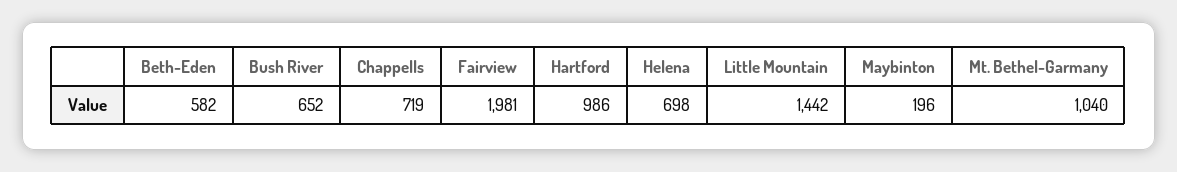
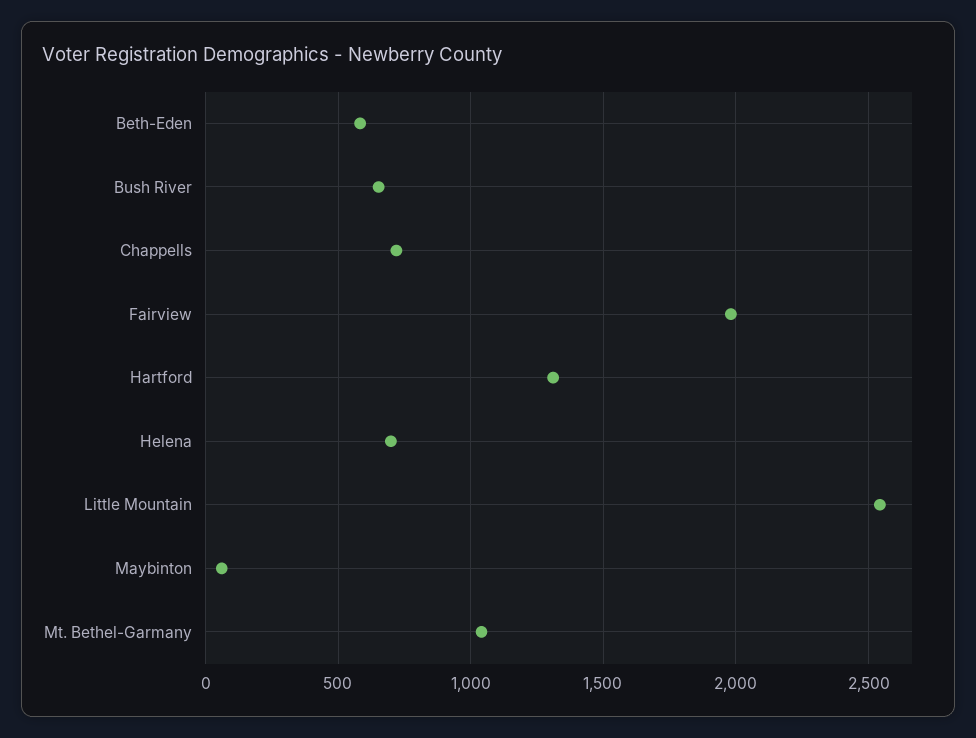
  {
    "Beth-Eden": 582,
    "Bush River": 652,
    "Chappells": 719,
    "Fairview": 1981,
-   "Hartford": 986,
+   "Hartford": 1300,
    "Helena": 698,
-   "Little Mountain": 1442,
+   "Little Mountain": 2550,
-   "Maybinton": 196,
+   "Maybinton": 50,
    "Mt. Bethel-Garmany": 1040
  }

